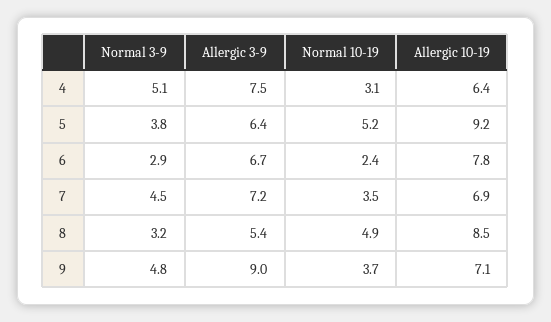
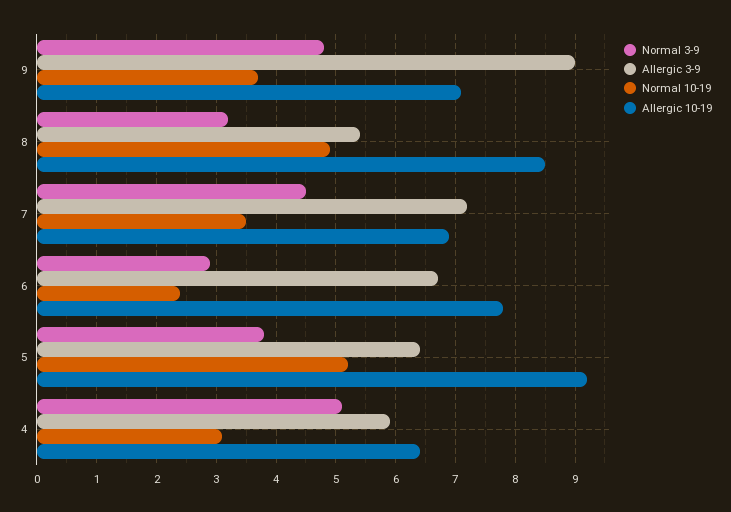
  {
    "Normal 3-9": {
      "4": 5.1,
      "5": 3.8,
      "6": 2.9,
      "7": 4.5,
      "8": 3.2,
      "9": 4.8
    },
    "Allergic 3-9": {
-     "4": 7.5,
+     "4": 6,
      "5": 6.4,
      "6": 6.7,
      "7": 7.2,
      "8": 5.4,
      "9": 9
    },
    "Normal 10-19": {
      "4": 3.1,
      "5": 5.2,
      "6": 2.4,
      "7": 3.5,
      "8": 4.9,
      "9": 3.7
    },
    "Allergic 10-19": {
      "4": 6.4,
      "5": 9.2,
      "6": 7.8,
      "7": 6.9,
      "8": 8.5,
      "9": 7.1
    }
  }

